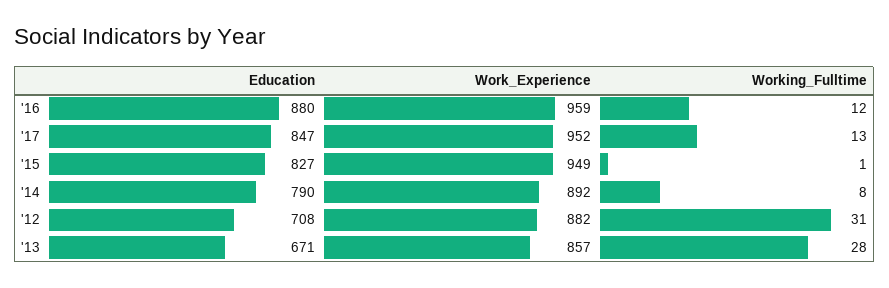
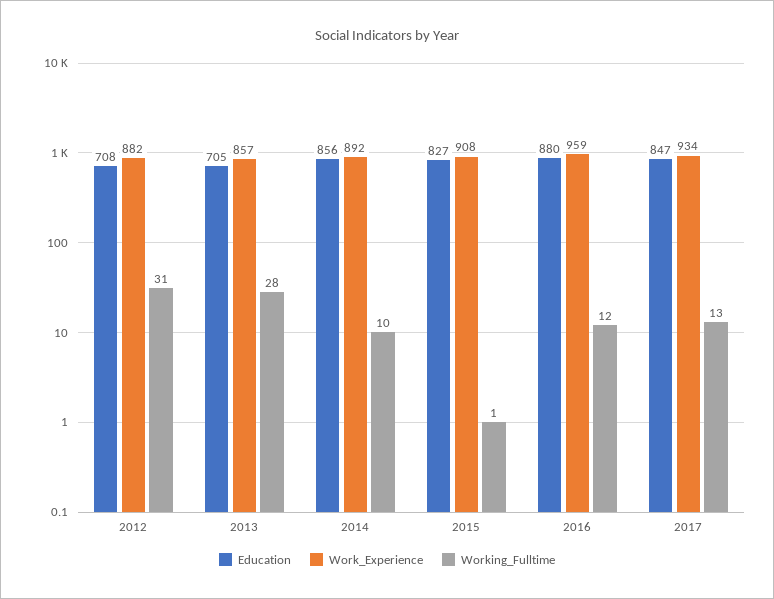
  {
    "Education": {
      "'16": 880,
      "'17": 847,
      "'15": 827,
-     "'14": 790,
+     "'14": 856,
      "'12": 708,
-     "'13": 671
+     "'13": 705
    },
    "Work_Experience": {
      "'16": 959,
-     "'17": 952,
+     "'17": 934,
-     "'15": 949,
+     "'15": 908,
      "'14": 892,
      "'12": 882,
      "'13": 857
    },
    "Working_Fulltime": {
      "'16": 12,
      "'17": 13,
      "'15": 1,
-     "'14": 8,
+     "'14": 10,
      "'12": 31,
      "'13": 28
    }
  }

